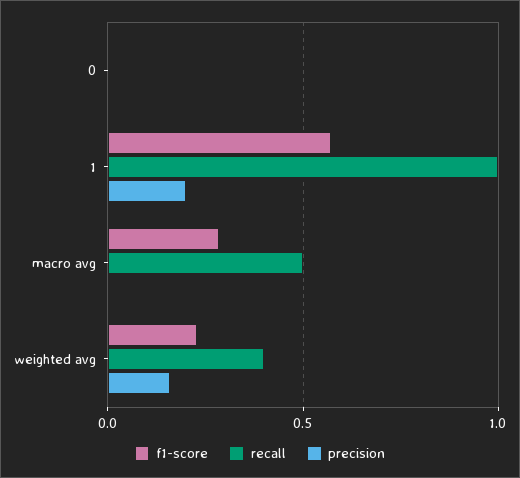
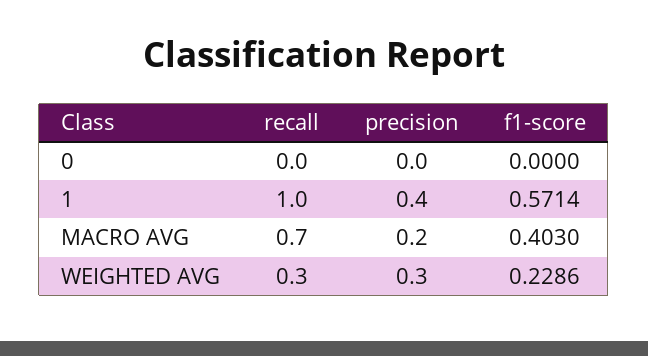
  {
    "f1-score": {
      "0": 0,
      "1": 0.5714,
-     "macro avg": 0.3,
+     "macro avg": 0.403,
      "weighted avg": 0.2286
    },
    "recall": {
      "0": 0,
      "1": 1,
-     "macro avg": 0.5,
+     "macro avg": 0.7,
-     "weighted avg": 0.4
+     "weighted avg": 0.3
    },
    "precision": {
      "0": 0,
-     "1": 0.2,
+     "1": 0.4,
-     "macro avg": 0,
+     "macro avg": 0.2,
-     "weighted avg": 0.15
+     "weighted avg": 0.3
    }
  }

